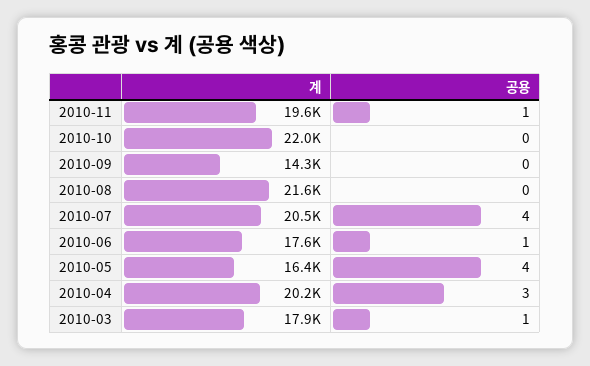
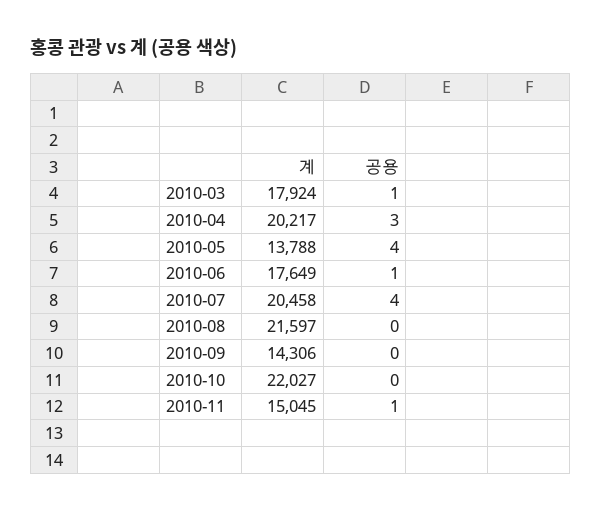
  {
    "계": {
-     "2010-11": 19600,
+     "2010-11": 15045,
      "2010-10": 22027,
      "2010-09": 14306,
      "2010-08": 21597,
      "2010-07": 20458,
      "2010-06": 17649,
-     "2010-05": 16400,
+     "2010-05": 13788,
      "2010-04": 20217,
      "2010-03": 17924
    },
    "공용": {
      "2010-11": 1,
      "2010-10": 0,
      "2010-09": 0,
      "2010-08": 0,
      "2010-07": 4,
      "2010-06": 1,
      "2010-05": 4,
      "2010-04": 3,
      "2010-03": 1
    }
  }

